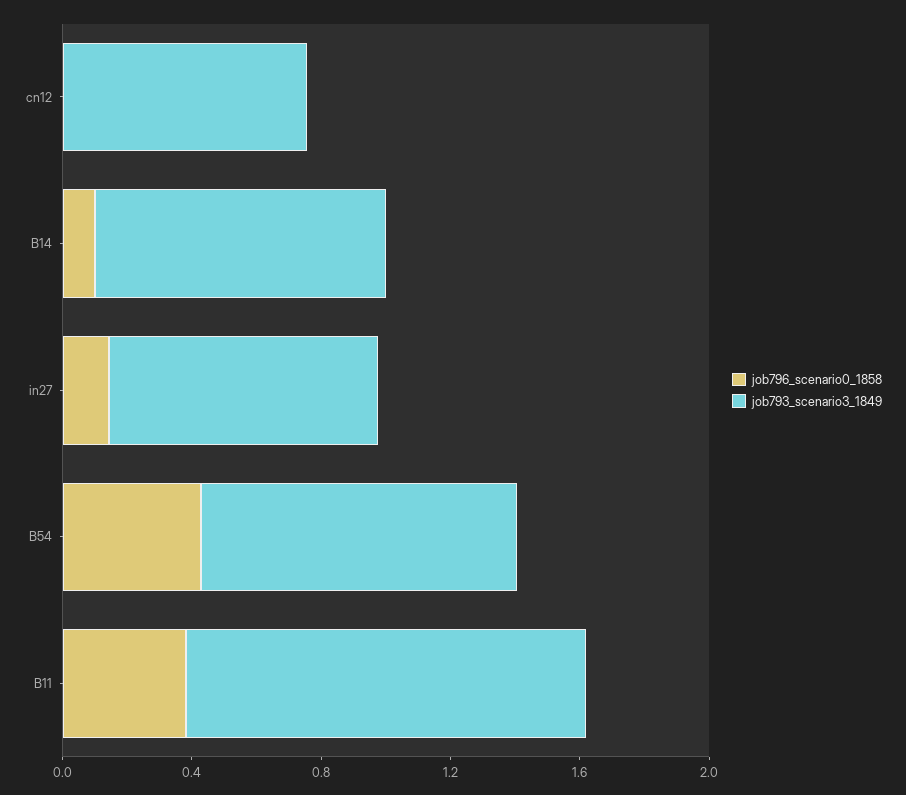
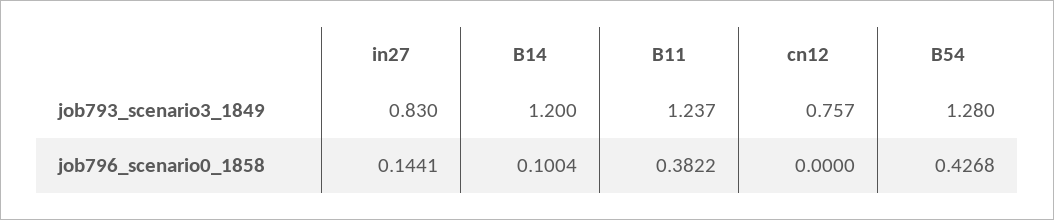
  {
    "job796_scenario0_1858": {
      "cn12": 0,
      "B14": 0.1004,
      "in27": 0.1441,
      "B54": 0.4268,
      "B11": 0.3822
    },
    "job793_scenario3_1849": {
      "cn12": 0.757,
-     "B14": 0.9,
+     "B14": 1.2,
      "in27": 0.83,
-     "B54": 1,
+     "B54": 1.28,
      "B11": 1.237
    }
  }

